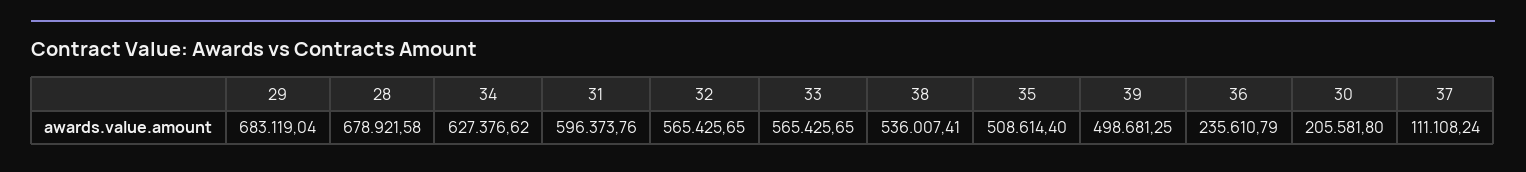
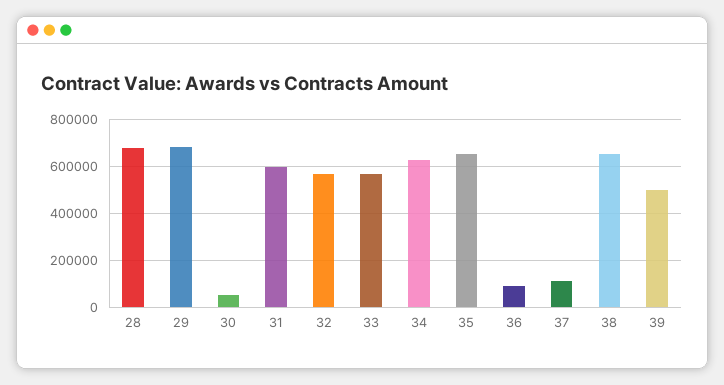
  {
    "29": 683119.04,
    "28": 678921.58,
    "34": 627376.62,
    "31": 596373.76,
    "32": 565425.65,
    "33": 565425.65,
-   "38": 536007.41,
+   "38": 650000,
-   "35": 508614.4,
+   "35": 650000,
    "39": 498681.25,
-   "36": 235610.79,
+   "36": 100000,
-   "30": 205581.8,
+   "30": 50000,
    "37": 111108.24
  }

